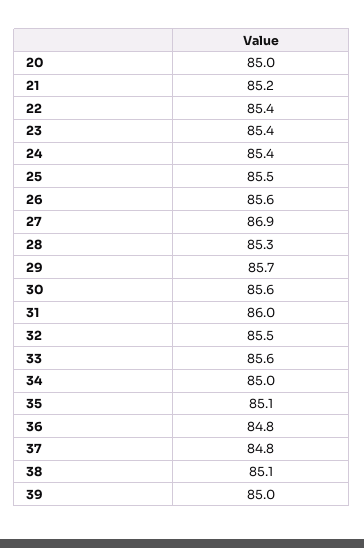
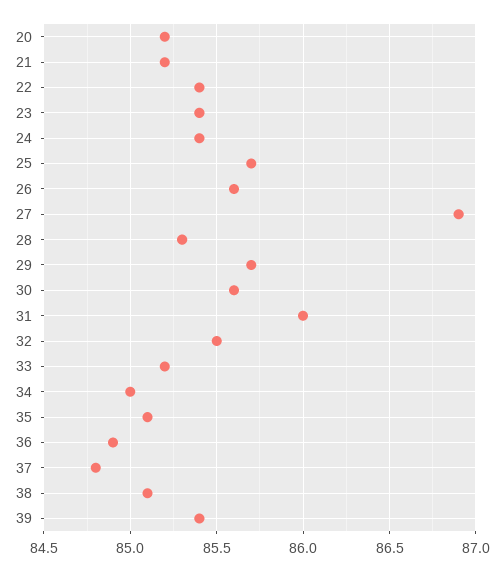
  {
-   "20": 85,
+   "20": 85.2,
    "21": 85.2,
    "22": 85.4,
    "23": 85.4,
    "24": 85.4,
-   "25": 85.5,
+   "25": 85.7,
    "26": 85.6,
    "27": 86.9,
    "28": 85.3,
    "29": 85.7,
    "30": 85.6,
    "31": 86,
    "32": 85.5,
-   "33": 85.6,
+   "33": 85.2,
    "34": 85,
    "35": 85.1,
-   "36": 84.8,
+   "36": 84.9,
    "37": 84.8,
    "38": 85.1,
-   "39": 85
+   "39": 85.4
  }

